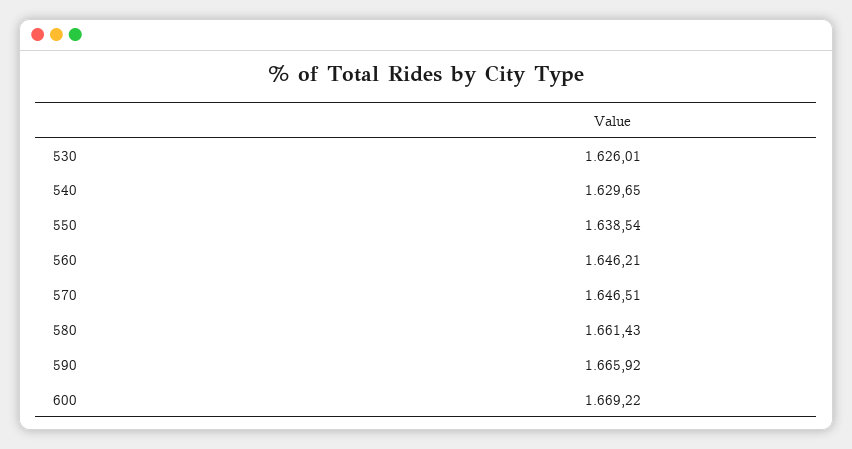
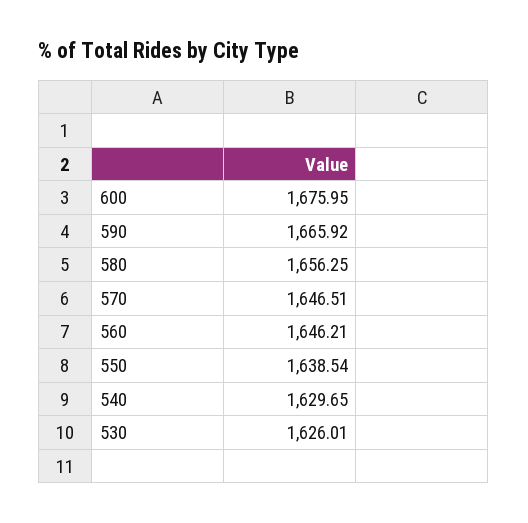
  {
    "530": 1626.01,
    "540": 1629.65,
    "550": 1638.54,
    "560": 1646.21,
    "570": 1646.51,
-   "580": 1661.43,
+   "580": 1656.25,
    "590": 1665.92,
-   "600": 1669.22
+   "600": 1675.95
  }

